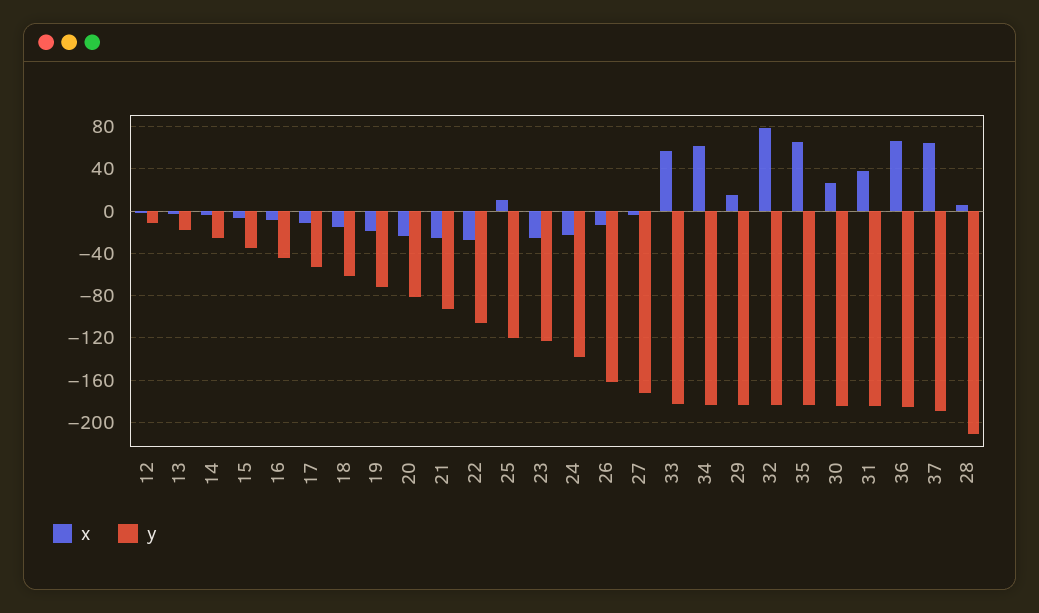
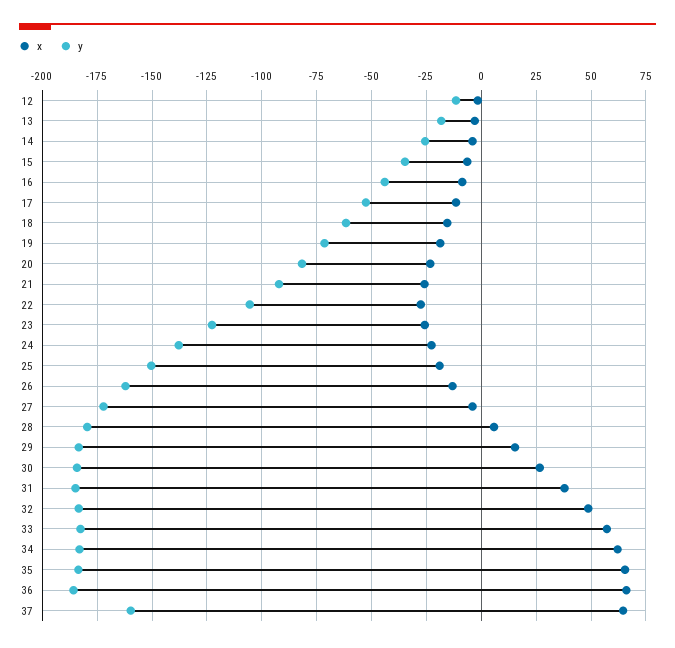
  {
    "x": {
      "12": 0,
      "13": -5,
      "14": -5,
      "15": -5,
      "16": -10,
      "17": -10,
      "18": -15,
      "19": -20,
      "20": -25,
      "21": -25,
      "22": -30,
-     "25": 10,
+     "25": -20,
      "23": -25,
      "24": -25,
      "26": -15,
      "27": -5,
      "33": 55,
      "34": 60,
      "29": 15,
-     "32": 80,
+     "32": 50,
      "35": 65,
      "30": 25,
      "31": 40,
      "36": 65,
      "37": 65,
      "28": 5
    },
    "y": {
      "12": -10,
      "13": -20,
      "14": -25,
      "15": -35,
      "16": -45,
      "17": -55,
      "18": -60,
      "19": -70,
      "20": -80,
      "21": -90,
      "22": -105,
-     "25": -120,
+     "25": -150,
      "23": -125,
      "24": -140,
      "26": -160,
      "27": -170,
      "33": -185,
      "34": -185,
      "29": -185,
      "32": -185,
      "35": -185,
      "30": -185,
      "31": -185,
      "36": -185,
-     "37": -190,
+     "37": -160,
-     "28": -210
+     "28": -180
    }
  }

